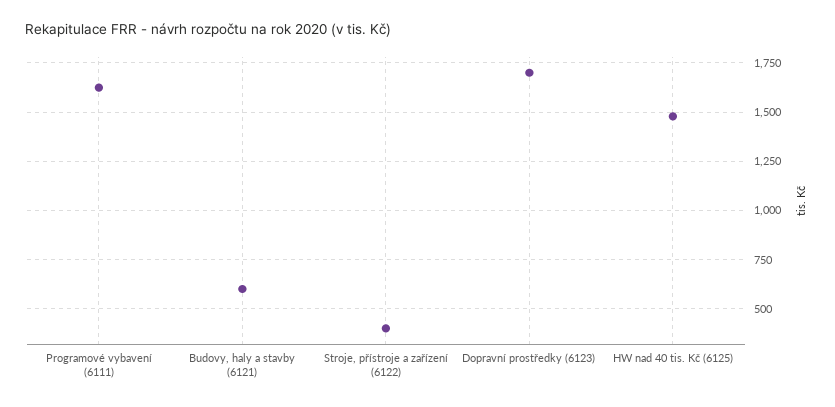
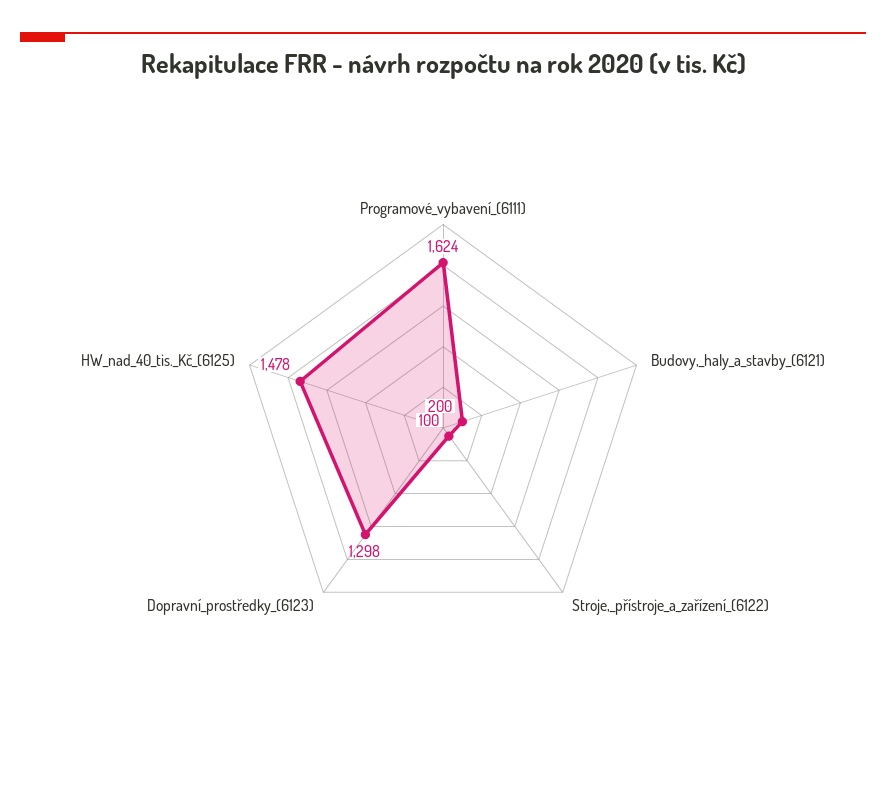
  {
    "Programové vybavení (6111)": 1624,
-   "Budovy, haly a stavby (6121)": 600,
+   "Budovy, haly a stavby (6121)": 200,
-   "Stroje, přístroje a zařízení (6122)": 400,
+   "Stroje, přístroje a zařízení (6122)": 100,
-   "Dopravní prostředky (6123)": 1700,
+   "Dopravní prostředky (6123)": 1298,
    "HW nad 40 tis. Kč (6125)": 1478
  }

